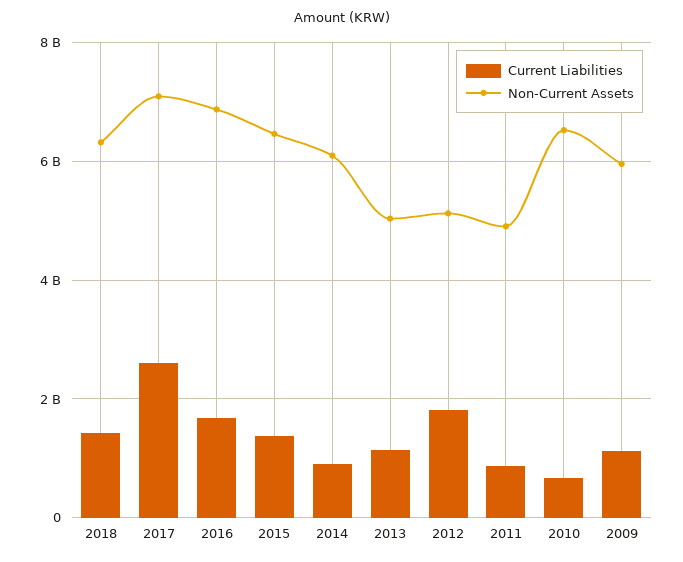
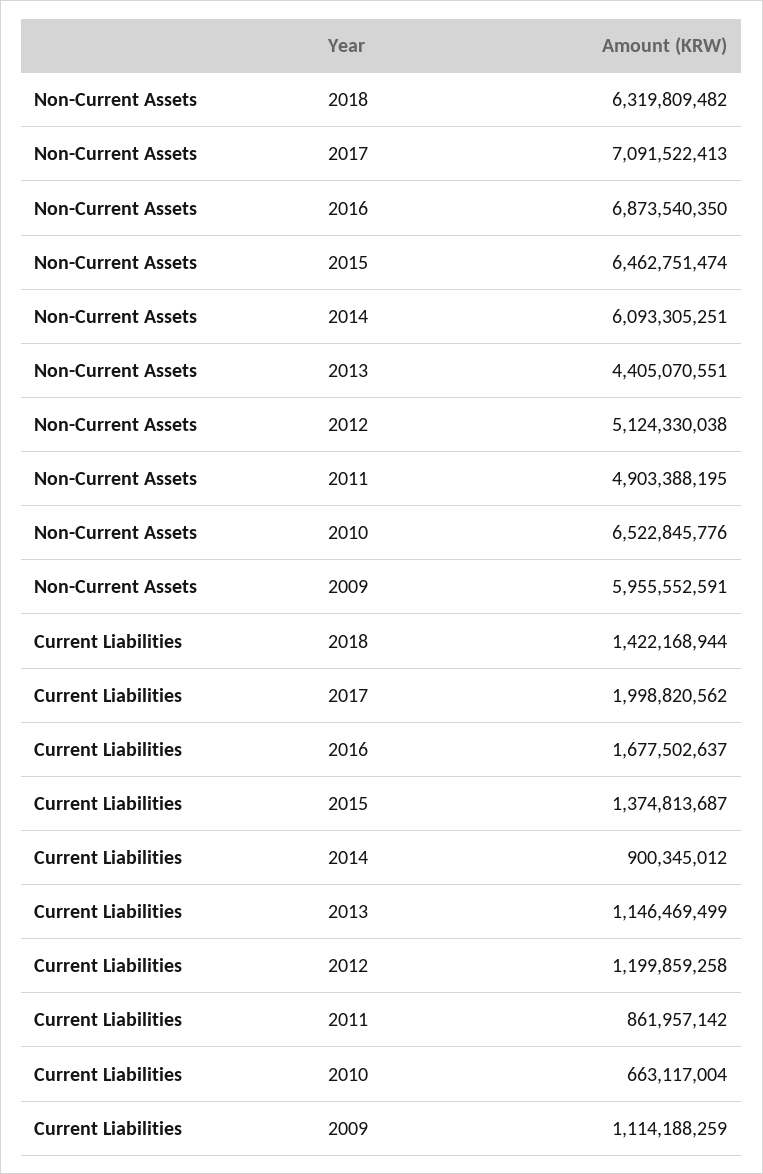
  {
    "Current Liabilities": {
      "2018": 1422168944,
-     "2017": 2600000000,
+     "2017": 1998820562,
      "2016": 1677502637,
      "2015": 1374813687,
      "2014": 900345012,
      "2013": 1146469499,
-     "2012": 1800000000,
+     "2012": 1199859258,
      "2011": 861957142,
      "2010": 663117004,
      "2009": 1114188259
    },
    "Non-Current Assets": {
      "2018": 6319809482,
      "2017": 7091522413,
      "2016": 6873540350,
      "2015": 6462751474,
      "2014": 6093305251,
-     "2013": 5000000000,
+     "2013": 4405070551,
      "2012": 5124330038,
      "2011": 4903388195,
      "2010": 6522845776,
      "2009": 5955552591
    }
  }

